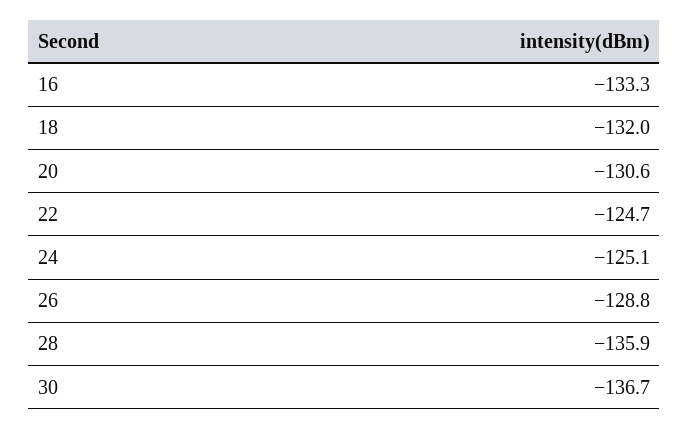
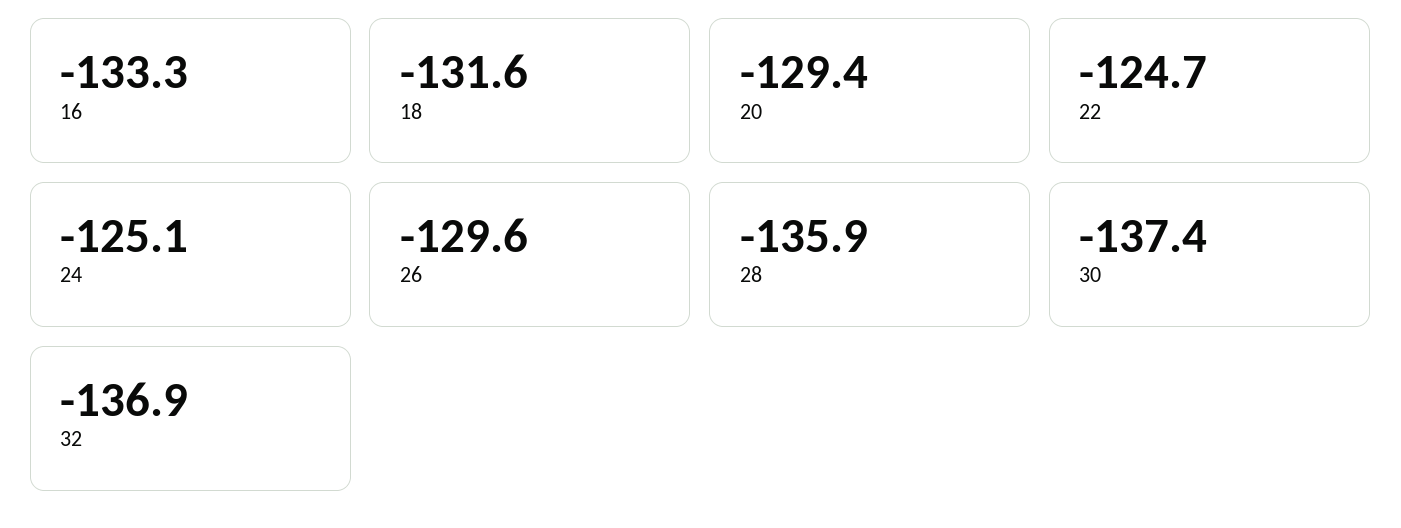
  {
    "16": -133.3,
-   "18": -132,
+   "18": -131.6,
-   "20": -130.6,
+   "20": -129.4,
    "22": -124.7,
    "24": -125.1,
-   "26": -128.8,
+   "26": -129.6,
    "28": -135.9,
-   "30": -136.7
+   "30": -137.4,
+   "32": -136.9
  }

